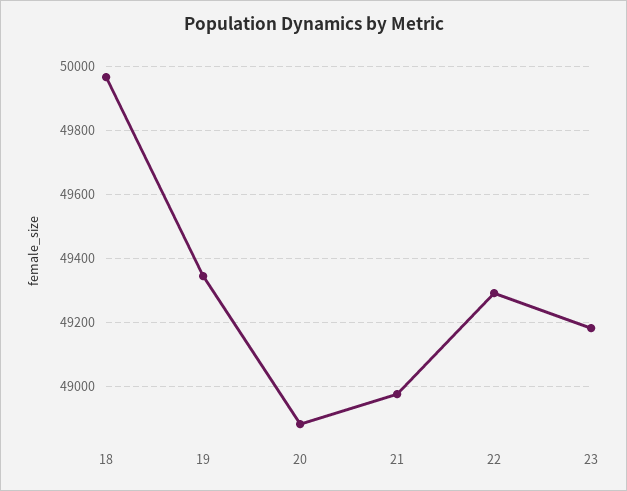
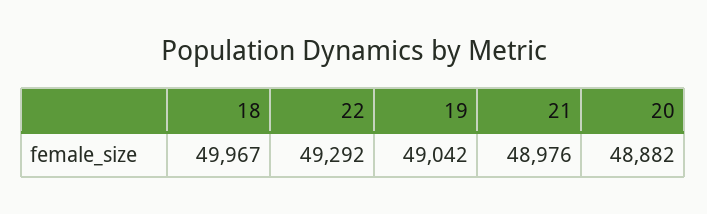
  {
    "18": 49967,
-   "19": 49340,
+   "19": 49042,
    "20": 48882,
    "21": 48976,
-   "22": 49292,
+   "22": 49292
-   "23": 49180
  }

